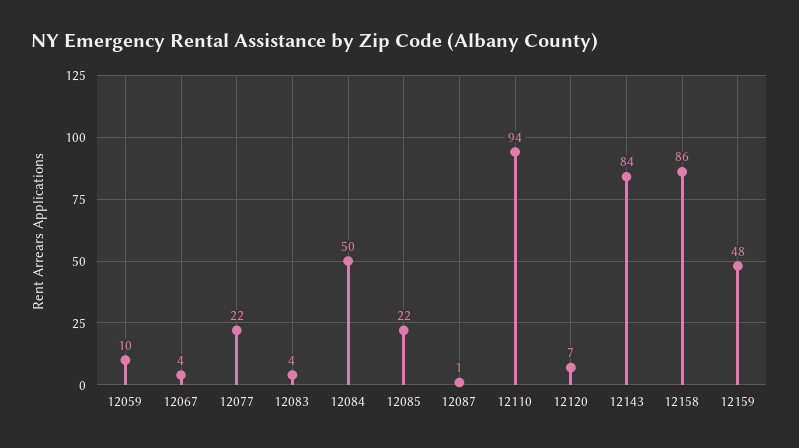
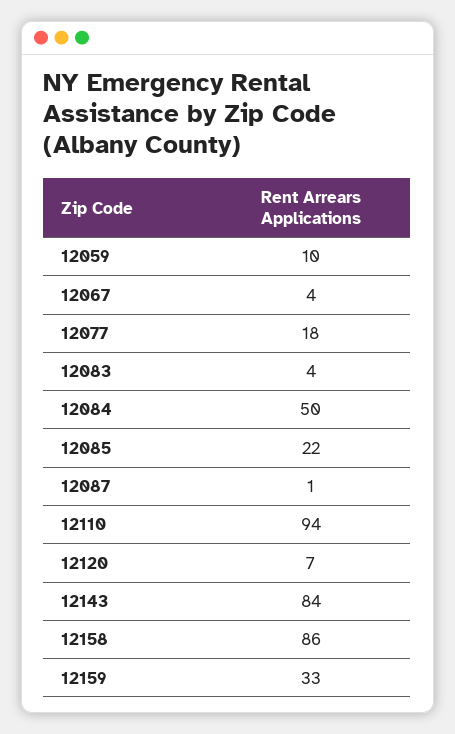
  {
    "12059": 10,
    "12067": 4,
-   "12077": 22,
+   "12077": 18,
    "12083": 4,
    "12084": 50,
    "12085": 22,
    "12087": 1,
    "12110": 94,
    "12120": 7,
    "12143": 84,
    "12158": 86,
-   "12159": 48
+   "12159": 33
  }

